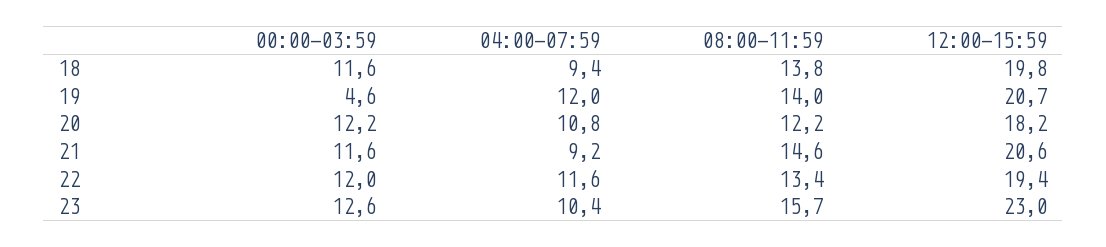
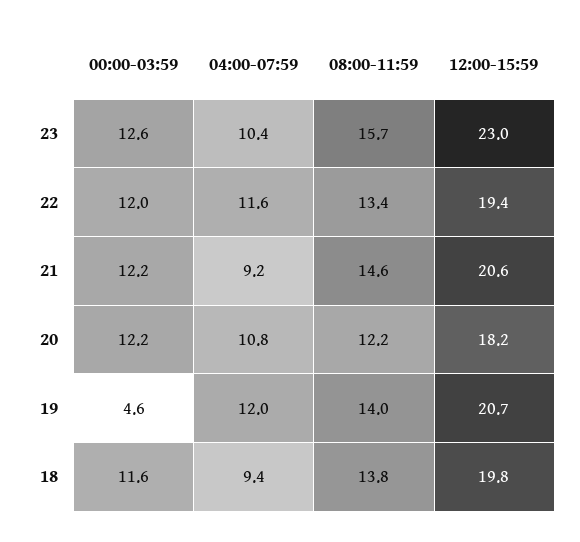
  {
    "00:00-03:59": {
      "18": 11.6,
      "19": 4.6,
      "20": 12.2,
-     "21": 11.6,
+     "21": 12.2,
      "22": 12,
      "23": 12.6
    },
    "04:00-07:59": {
      "18": 9.4,
      "19": 12,
      "20": 10.8,
      "21": 9.2,
      "22": 11.6,
      "23": 10.4
    },
    "08:00-11:59": {
      "18": 13.8,
      "19": 14,
      "20": 12.2,
      "21": 14.6,
      "22": 13.4,
      "23": 15.7
    },
    "12:00-15:59": {
      "18": 19.8,
      "19": 20.7,
      "20": 18.2,
      "21": 20.6,
      "22": 19.4,
      "23": 23
    }
  }

